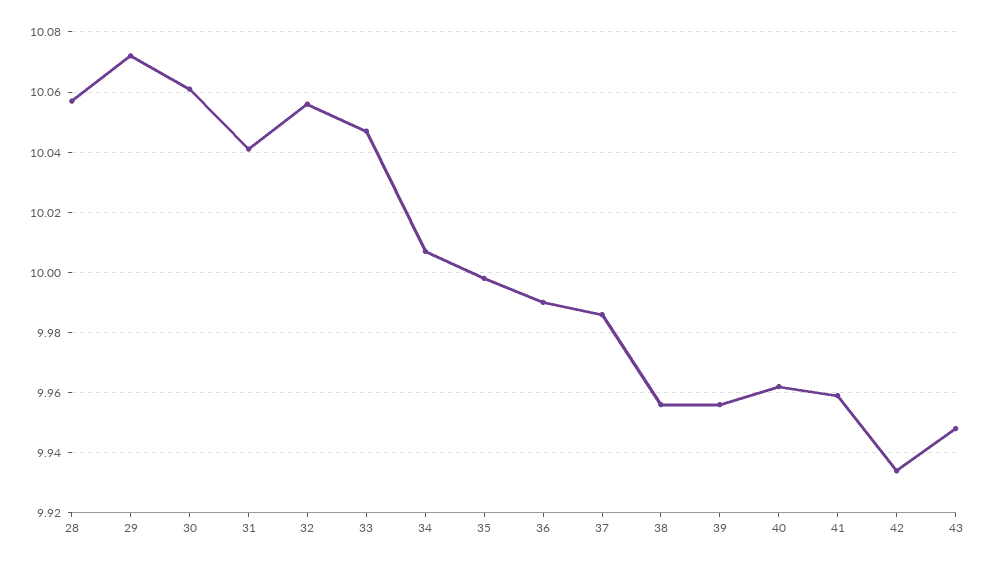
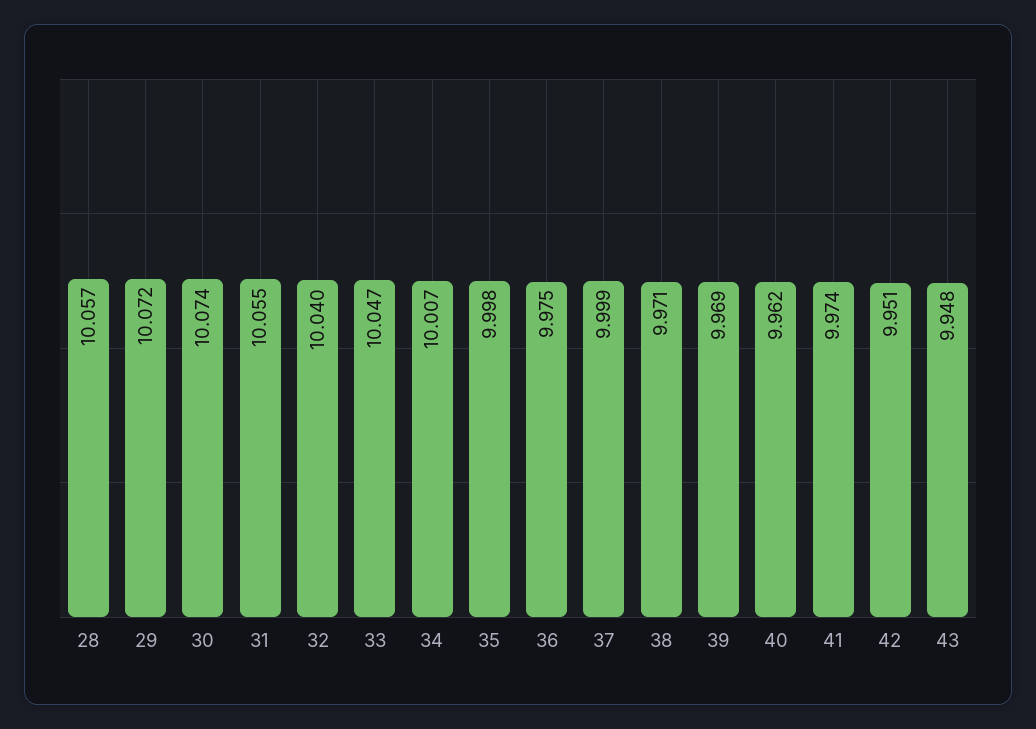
  {
    "28": 10.057,
    "29": 10.072,
-   "30": 10.06,
+   "30": 10.074,
-   "31": 10.04,
+   "31": 10.055,
-   "32": 10.055,
+   "32": 10.04,
    "33": 10.047,
    "34": 10.007,
    "35": 9.998,
-   "36": 9.99,
+   "36": 9.975,
-   "37": 9.985,
+   "37": 9.999,
-   "38": 9.955,
+   "38": 9.971,
-   "39": 9.955,
+   "39": 9.969,
    "40": 9.962,
-   "41": 9.96,
+   "41": 9.974,
-   "42": 9.935,
+   "42": 9.951,
    "43": 9.948
  }

